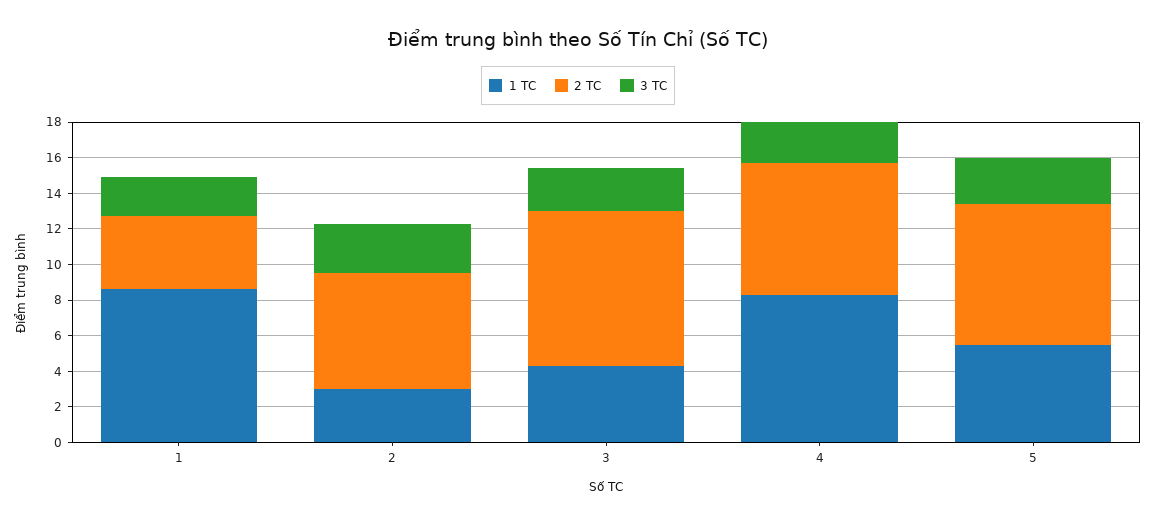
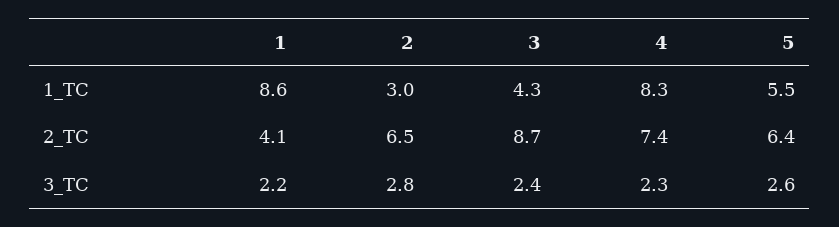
  {
    "1 TC": {
      "1": 8.6,
      "2": 3,
      "3": 4.3,
      "4": 8.3,
      "5": 5.5
    },
    "2 TC": {
      "1": 4.1,
      "2": 6.5,
      "3": 8.7,
      "4": 7.4,
-     "5": 8
+     "5": 6.4
    },
    "3 TC": {
      "1": 2.2,
      "2": 2.8,
      "3": 2.4,
      "4": 2.3,
      "5": 2.6
    }
  }

